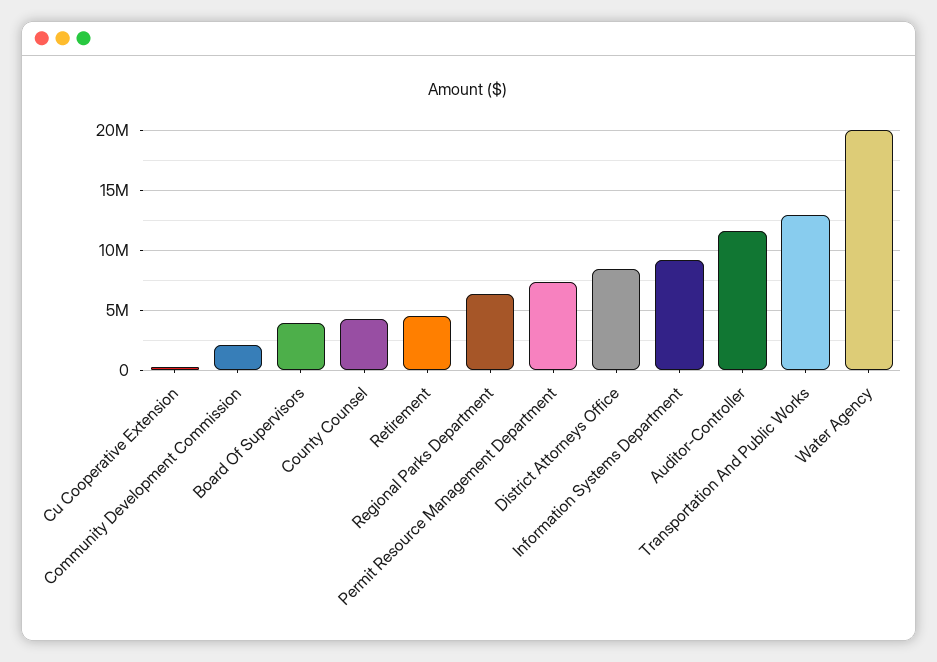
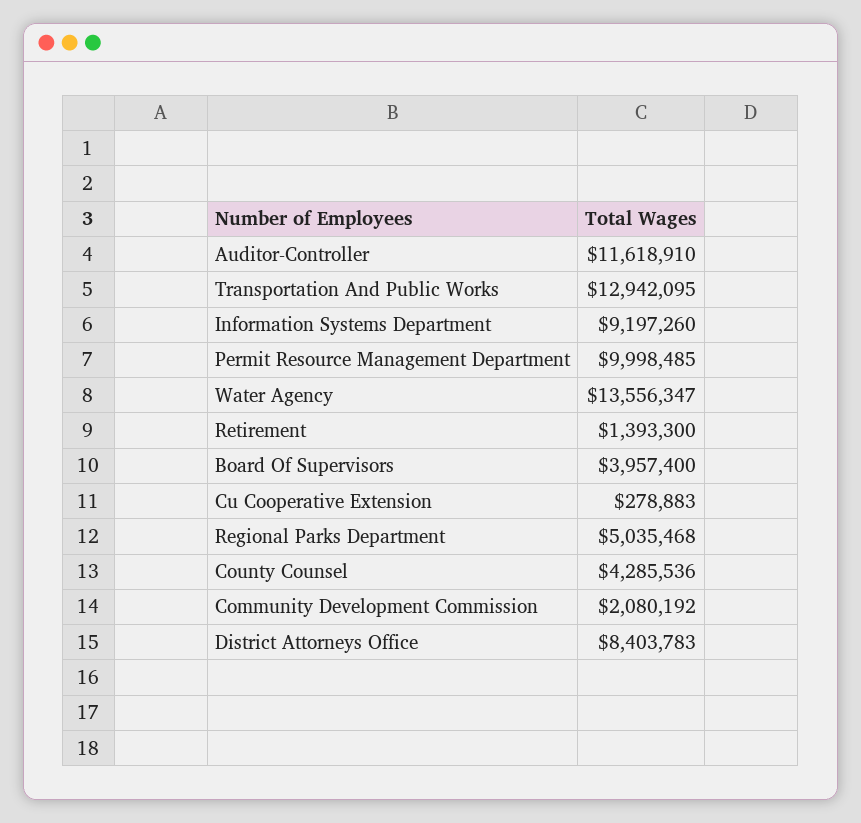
  {
    "Cu Cooperative Extension": 278883,
    "Community Development Commission": 2080192,
    "Board Of Supervisors": 3957400,
    "County Counsel": 4285536,
-   "Retirement": 4500000,
+   "Retirement": 1393300,
-   "Regional Parks Department": 6500000,
+   "Regional Parks Department": 5035468,
-   "Permit Resource Management Department": 7500000,
+   "Permit Resource Management Department": 9998485,
    "District Attorneys Office": 8403783,
    "Information Systems Department": 9197260,
    "Auditor-Controller": 11618910,
    "Transportation And Public Works": 12942095,
-   "Water Agency": 20000000
+   "Water Agency": 13556347
  }

